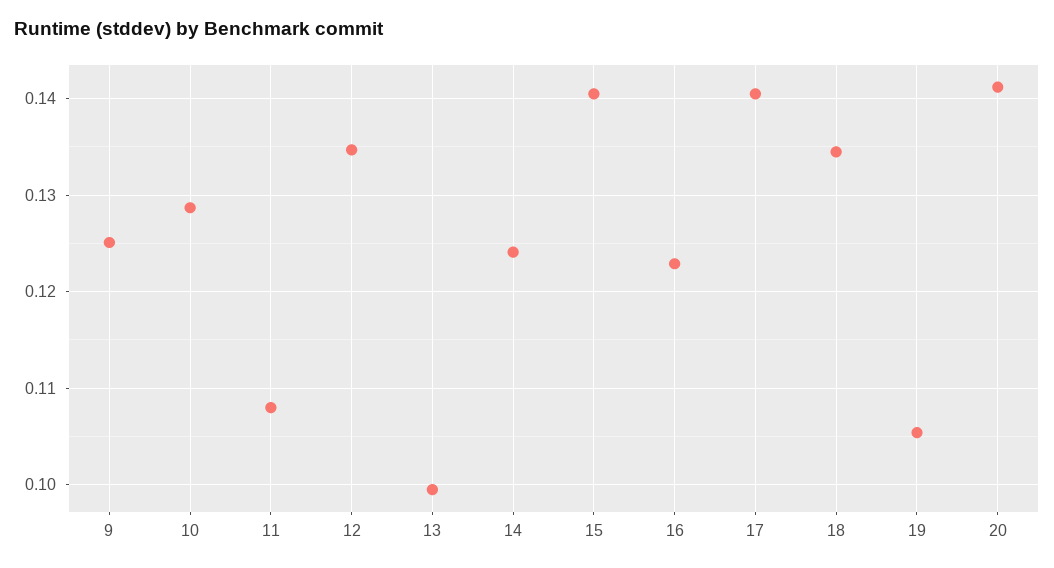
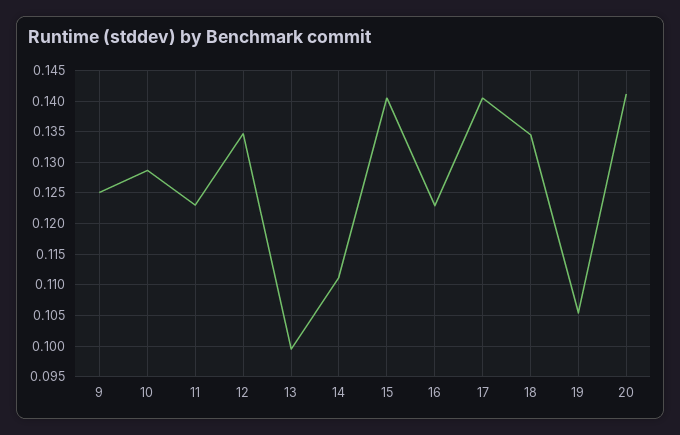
  {
    "9": 0.125,
    "10": 0.129,
-   "11": 0.108,
+   "11": 0.123,
    "12": 0.135,
    "13": 0.1,
-   "14": 0.124,
+   "14": 0.111,
    "15": 0.141,
    "16": 0.123,
    "17": 0.141,
    "18": 0.135,
    "19": 0.105,
    "20": 0.141
  }

